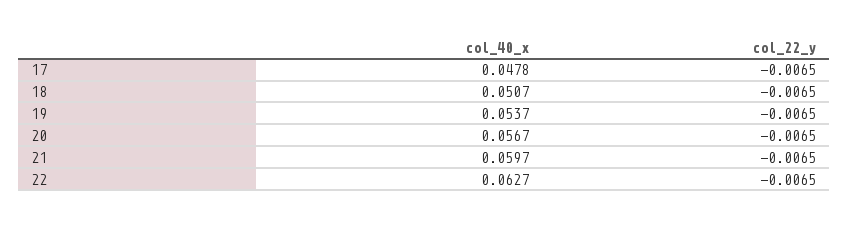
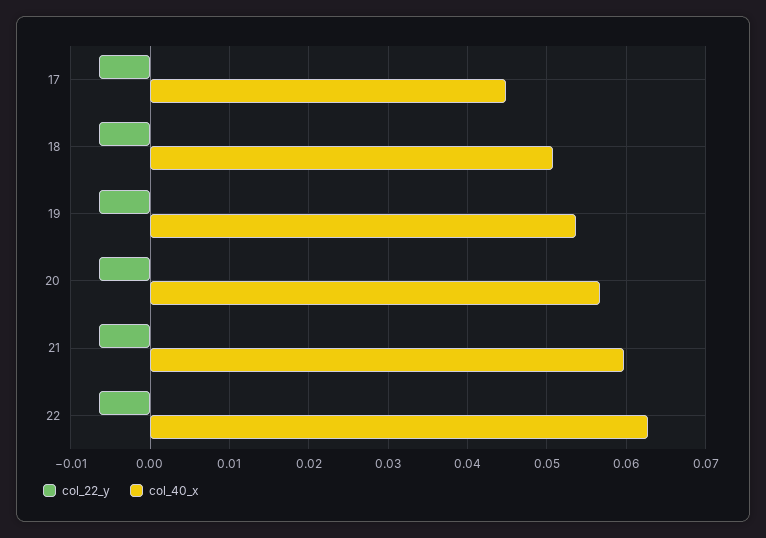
  {
    "col_40_x": {
-     "17": 0.0478,
+     "17": 0.045,
      "18": 0.0507,
      "19": 0.0537,
      "20": 0.0567,
      "21": 0.0597,
      "22": 0.0627
    },
    "col_22_y": {
      "17": -0.0065,
      "18": -0.0065,
      "19": -0.0065,
      "20": -0.0065,
      "21": -0.0065,
      "22": -0.0065
    }
  }

